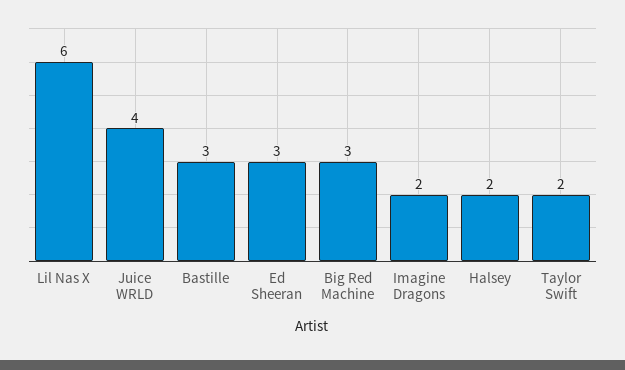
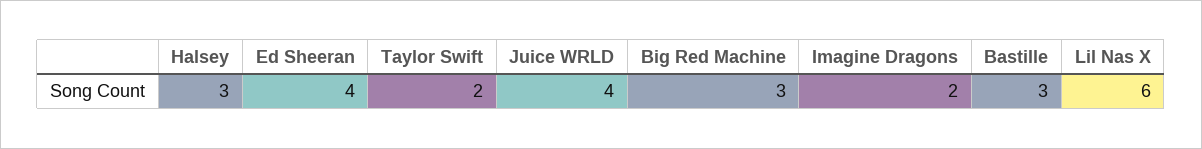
  {
    "Lil Nas X": 6,
    "Juice WRLD": 4,
    "Bastille": 3,
-   "Ed Sheeran": 3,
+   "Ed Sheeran": 4,
    "Big Red Machine": 3,
    "Imagine Dragons": 2,
-   "Halsey": 2,
+   "Halsey": 3,
    "Taylor Swift": 2
  }

